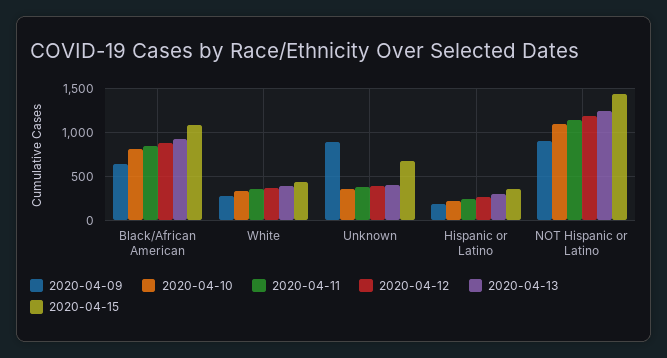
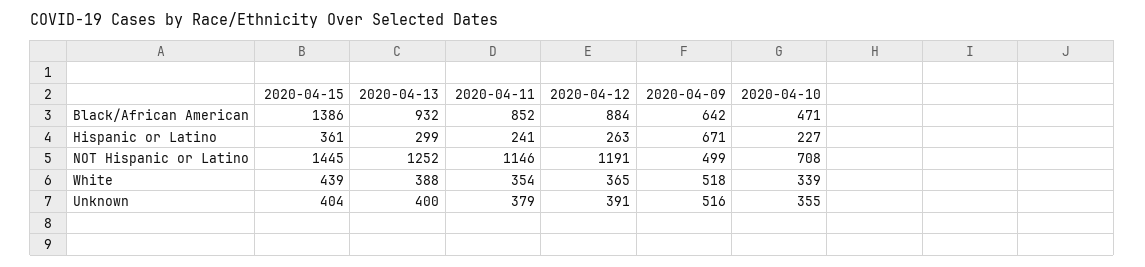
  {
    "2020-04-09": {
      "Black/African American": 642,
-     "White": 300,
+     "White": 518,
-     "Unknown": 900,
+     "Unknown": 516,
-     "Hispanic or Latino": 200,
+     "Hispanic or Latino": 671,
-     "NOT Hispanic or Latino": 900
+     "NOT Hispanic or Latino": 499
    },
    "2020-04-10": {
-     "Black/African American": 800,
+     "Black/African American": 471,
      "White": 339,
      "Unknown": 355,
      "Hispanic or Latino": 227,
-     "NOT Hispanic or Latino": 1100
+     "NOT Hispanic or Latino": 708
    },
    "2020-04-11": {
      "Black/African American": 852,
      "White": 354,
      "Unknown": 379,
      "Hispanic or Latino": 241,
      "NOT Hispanic or Latino": 1146
    },
    "2020-04-12": {
      "Black/African American": 884,
      "White": 365,
      "Unknown": 391,
      "Hispanic or Latino": 263,
      "NOT Hispanic or Latino": 1191
    },
    "2020-04-13": {
      "Black/African American": 932,
      "White": 388,
      "Unknown": 400,
      "Hispanic or Latino": 299,
      "NOT Hispanic or Latino": 1252
    },
    "2020-04-15": {
-     "Black/African American": 1100,
+     "Black/African American": 1386,
      "White": 439,
-     "Unknown": 700,
+     "Unknown": 404,
      "Hispanic or Latino": 361,
      "NOT Hispanic or Latino": 1445
    }
  }

